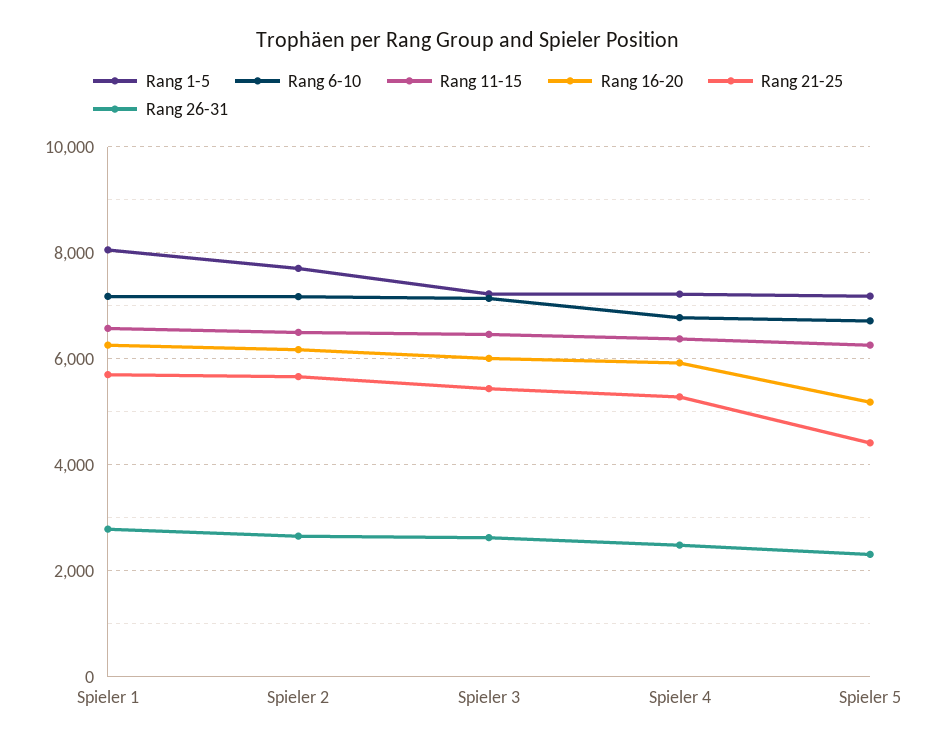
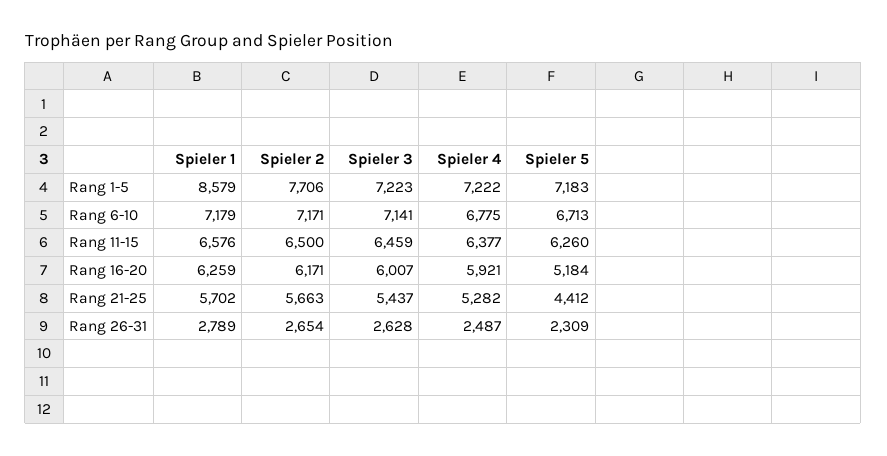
  {
    "Rang 1-5": {
-     "Spieler 1": 8000,
+     "Spieler 1": 8579,
      "Spieler 2": 7706,
      "Spieler 3": 7223,
      "Spieler 4": 7222,
      "Spieler 5": 7183
    },
    "Rang 6-10": {
      "Spieler 1": 7179,
      "Spieler 2": 7171,
      "Spieler 3": 7141,
      "Spieler 4": 6775,
      "Spieler 5": 6713
    },
    "Rang 11-15": {
      "Spieler 1": 6576,
      "Spieler 2": 6500,
      "Spieler 3": 6459,
      "Spieler 4": 6377,
      "Spieler 5": 6260
    },
    "Rang 16-20": {
      "Spieler 1": 6259,
      "Spieler 2": 6171,
      "Spieler 3": 6007,
      "Spieler 4": 5921,
      "Spieler 5": 5184
    },
    "Rang 21-25": {
      "Spieler 1": 5702,
      "Spieler 2": 5663,
      "Spieler 3": 5437,
      "Spieler 4": 5282,
      "Spieler 5": 4412
    },
    "Rang 26-31": {
      "Spieler 1": 2789,
      "Spieler 2": 2654,
      "Spieler 3": 2628,
      "Spieler 4": 2487,
      "Spieler 5": 2309
    }
  }

